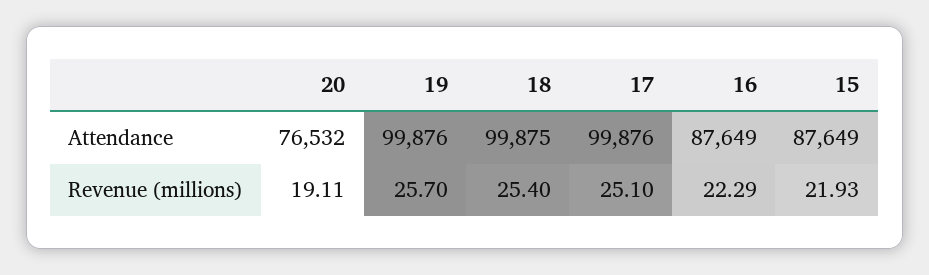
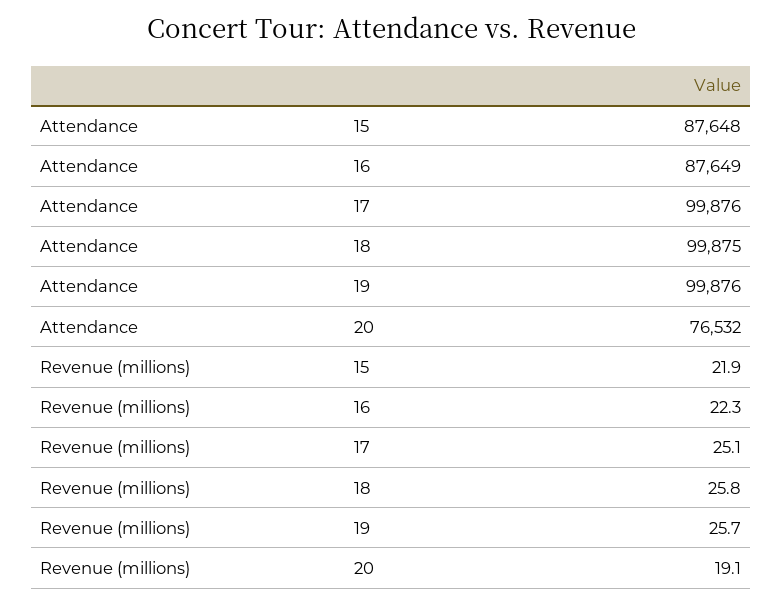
  {
    "20": {
      "Attendance": 76532,
      "Revenue (millions)": 19.11
    },
    "19": {
      "Attendance": 99876,
      "Revenue (millions)": 25.7
    },
    "18": {
      "Attendance": 99875,
-     "Revenue (millions)": 25.4
+     "Revenue (millions)": 25.8
    },
    "17": {
      "Attendance": 99876,
      "Revenue (millions)": 25.1
    },
    "16": {
      "Attendance": 87649,
      "Revenue (millions)": 22.29
    },
    "15": {
-     "Attendance": 87649,
+     "Attendance": 87648,
      "Revenue (millions)": 21.93
    }
  }

